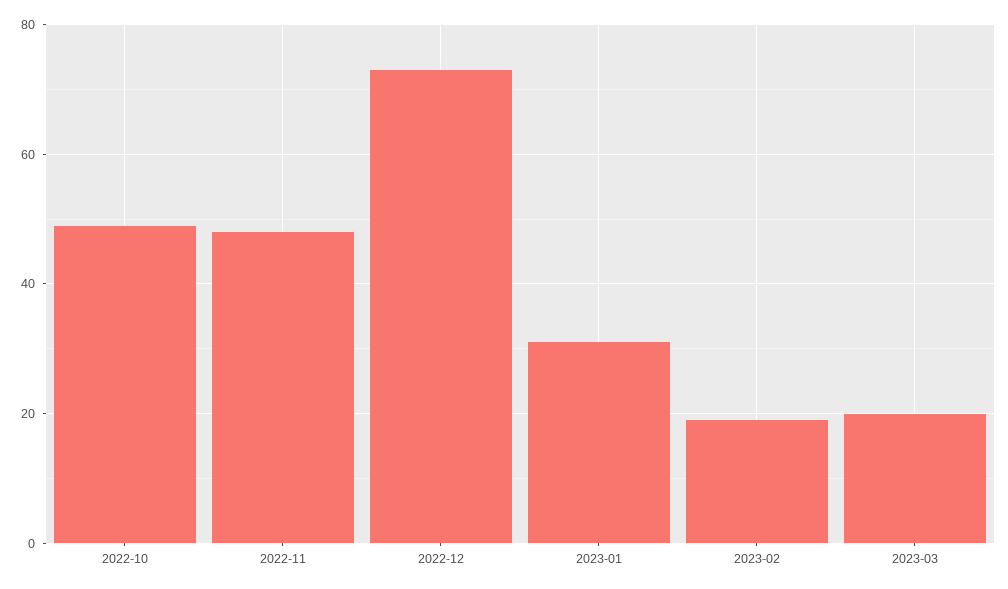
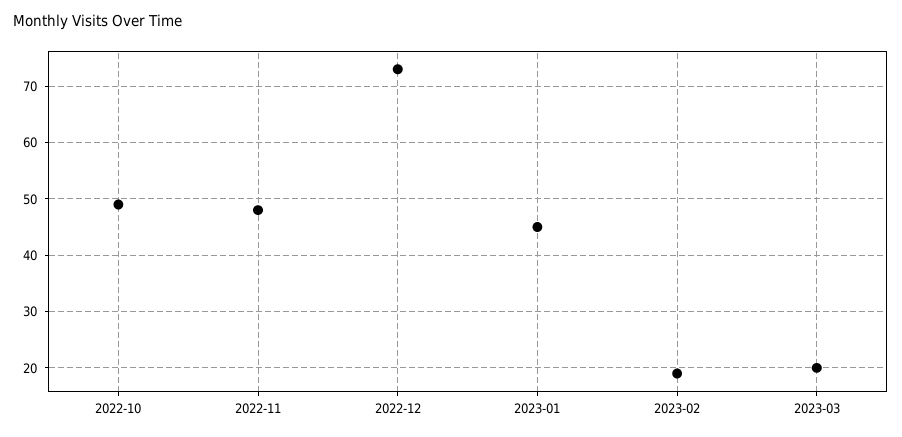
  {
    "2022-10": 50,
    "2022-11": 50,
    "2022-12": 75,
-   "2023-01": 30,
+   "2023-01": 45,
    "2023-02": 20,
    "2023-03": 20
  }

